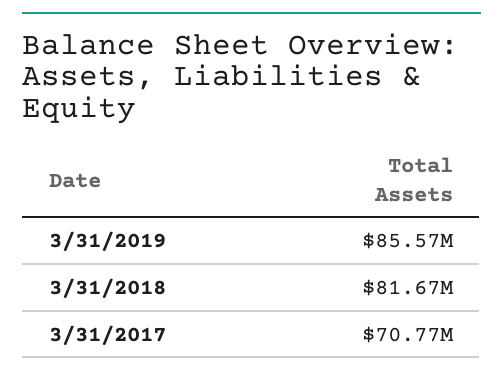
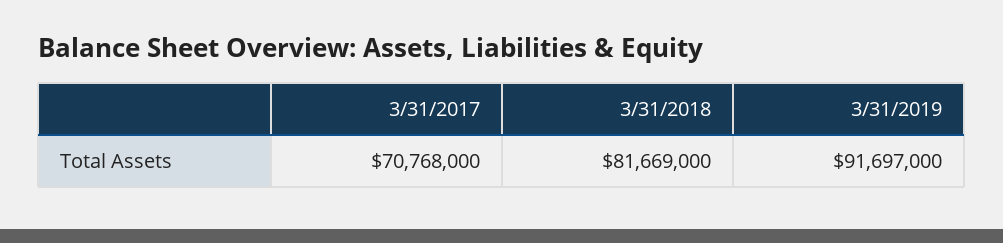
  {
-   "3/31/2019": 85570000,
+   "3/31/2019": 91697000,
    "3/31/2018": 81669000,
    "3/31/2017": 70768000
  }

